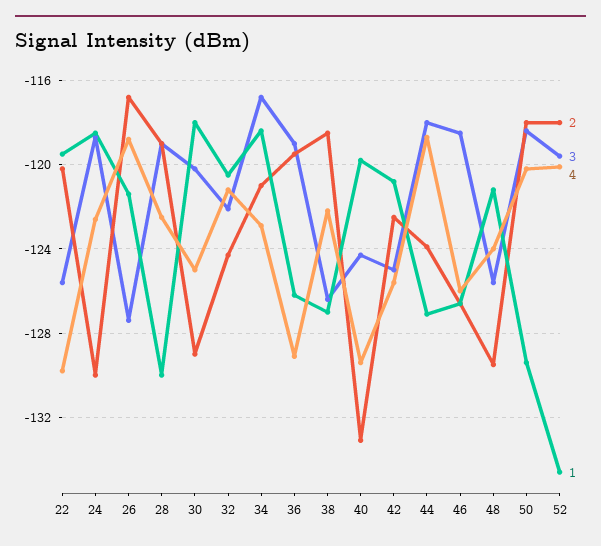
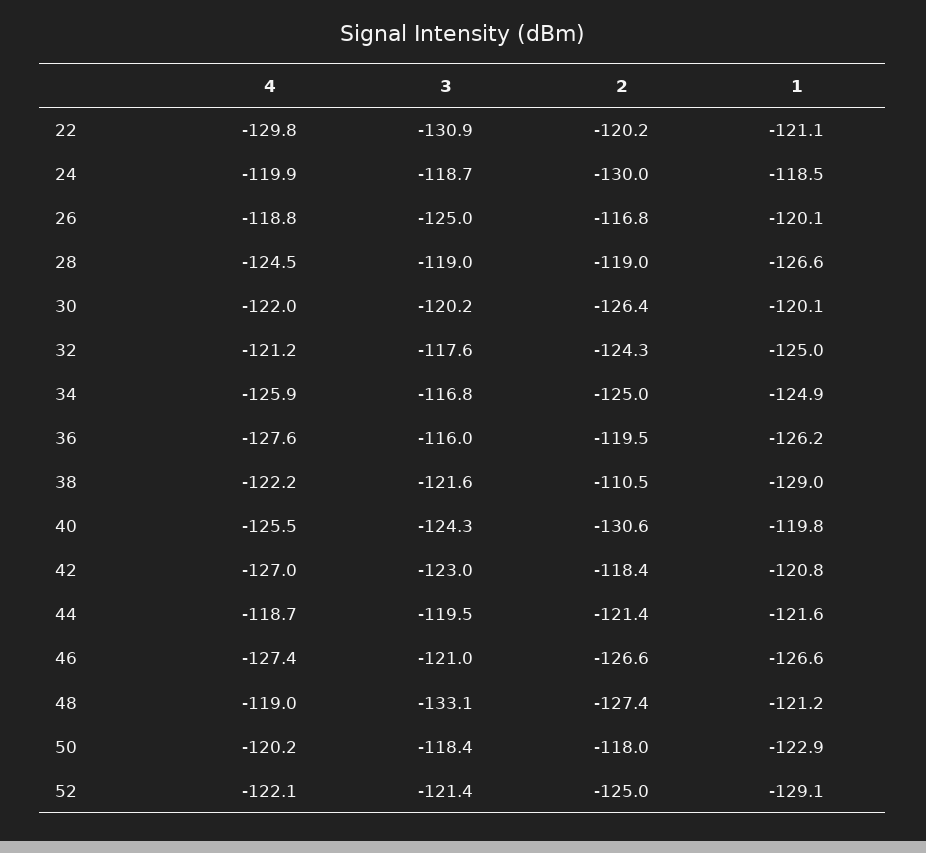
  {
    "2": {
      "22": -120.2,
      "24": -130,
      "26": -116.8,
      "28": -119,
-     "30": -129,
+     "30": -126.4,
      "32": -124.3,
-     "34": -121,
+     "34": -125,
      "36": -119.5,
-     "38": -118.5,
+     "38": -110.5,
-     "40": -133,
+     "40": -130.6,
-     "42": -122.5,
+     "42": -118.4,
-     "44": -124,
+     "44": -121.4,
      "46": -126.6,
-     "48": -129.5,
+     "48": -127.4,
      "50": -118,
-     "52": -118
+     "52": -125
    },
    "3": {
-     "22": -125.5,
+     "22": -130.9,
      "24": -118.7,
-     "26": -127.5,
+     "26": -125,
      "28": -119,
      "30": -120.2,
-     "32": -122,
+     "32": -117.6,
      "34": -116.8,
-     "36": -119,
+     "36": -116,
-     "38": -126.5,
+     "38": -121.6,
      "40": -124.3,
-     "42": -125,
+     "42": -123,
-     "44": -118,
+     "44": -119.5,
-     "46": -118.5,
+     "46": -121,
-     "48": -125.5,
+     "48": -133.1,
      "50": -118.4,
-     "52": -119.5
+     "52": -121.4
    },
    "4": {
      "22": -129.8,
-     "24": -122.5,
+     "24": -119.9,
      "26": -118.8,
-     "28": -122.5,
+     "28": -124.5,
-     "30": -125,
+     "30": -122,
      "32": -121.2,
-     "34": -123,
+     "34": -125.9,
-     "36": -129,
+     "36": -127.6,
      "38": -122.2,
-     "40": -129.5,
+     "40": -125.5,
-     "42": -125.5,
+     "42": -127,
      "44": -118.7,
-     "46": -126,
+     "46": -127.4,
-     "48": -124,
+     "48": -119,
      "50": -120.2,
-     "52": -120
+     "52": -122.1
    },
    "1": {
-     "22": -119.5,
+     "22": -121.1,
      "24": -118.5,
-     "26": -121.5,
+     "26": -120.1,
-     "28": -130,
+     "28": -126.6,
-     "30": -118,
+     "30": -120.1,
-     "32": -120.5,
+     "32": -125,
-     "34": -118.5,
+     "34": -124.9,
      "36": -126.2,
-     "38": -127,
+     "38": -129,
      "40": -119.8,
      "42": -120.8,
-     "44": -127,
+     "44": -121.6,
      "46": -126.6,
      "48": -121.2,
-     "50": -129.5,
+     "50": -122.9,
-     "52": -134.5
+     "52": -129.1
    }
  }

